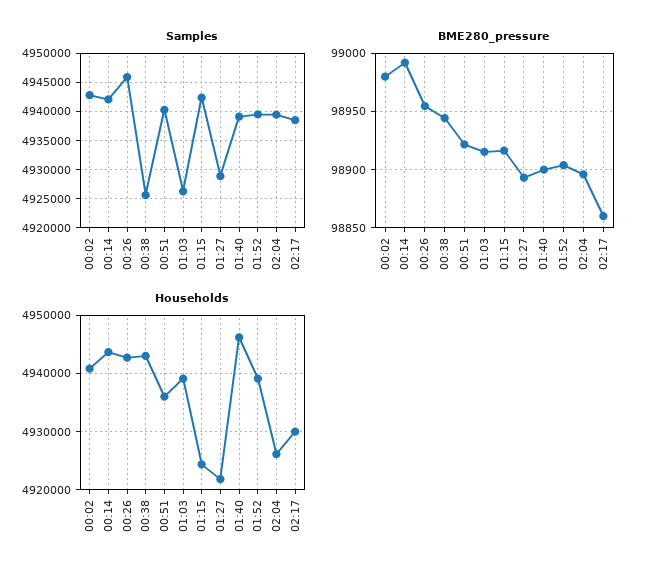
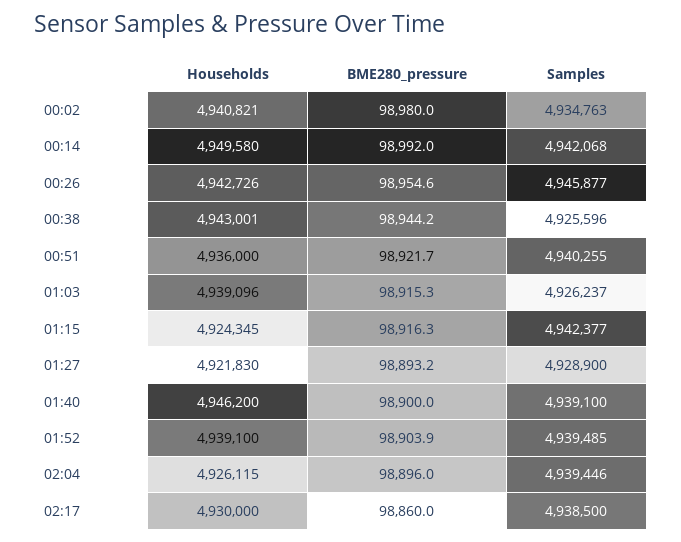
  {
    "Samples": {
-     "00:02": 4942500,
+     "00:02": 4934763,
      "00:14": 4942068,
      "00:26": 4945877,
      "00:38": 4925596,
      "00:51": 4940255,
      "01:03": 4926237,
      "01:15": 4942377,
      "01:27": 4928900,
      "01:40": 4939100,
      "01:52": 4939485,
      "02:04": 4939446,
      "02:17": 4938500
    },
    "BME280_pressure": {
      "00:02": 98980,
      "00:14": 98992,
      "00:26": 98954.6,
      "00:38": 98944.2,
      "00:51": 98921.7,
      "01:03": 98915.3,
      "01:15": 98916.3,
      "01:27": 98893.2,
      "01:40": 98900,
      "01:52": 98903.9,
      "02:04": 98896,
      "02:17": 98860
    },
    "Households": {
      "00:02": 4940821,
-     "00:14": 4944000,
+     "00:14": 4949580,
      "00:26": 4942726,
      "00:38": 4943001,
      "00:51": 4936000,
      "01:03": 4939096,
      "01:15": 4924345,
      "01:27": 4921830,
      "01:40": 4946200,
      "01:52": 4939100,
      "02:04": 4926115,
      "02:17": 4930000
    }
  }

